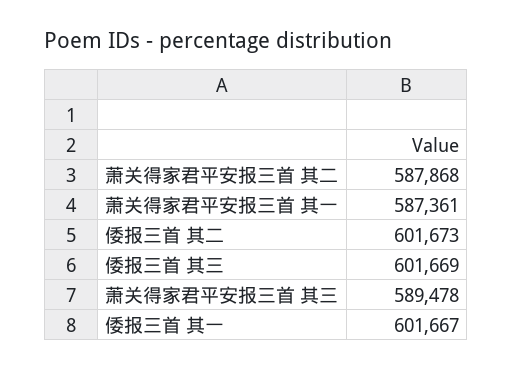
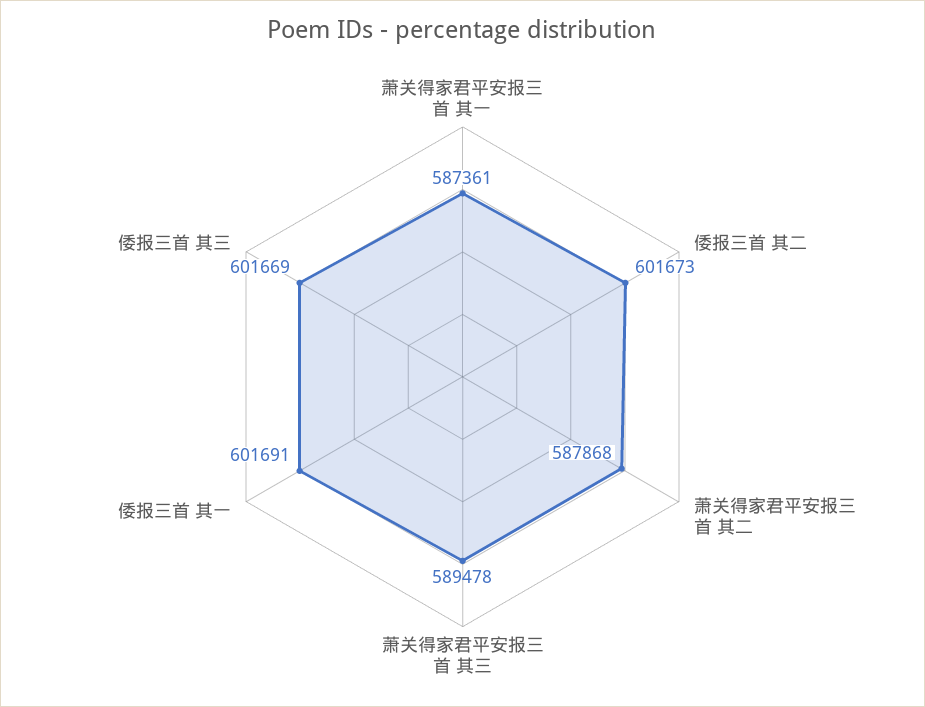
  {
    "萧关得家君平安报三首 其二": 587868,
    "萧关得家君平安报三首 其一": 587361,
    "倭报三首 其二": 601673,
    "倭报三首 其三": 601669,
    "萧关得家君平安报三首 其三": 589478,
-   "倭报三首 其一": 601667
+   "倭报三首 其一": 601691
  }

